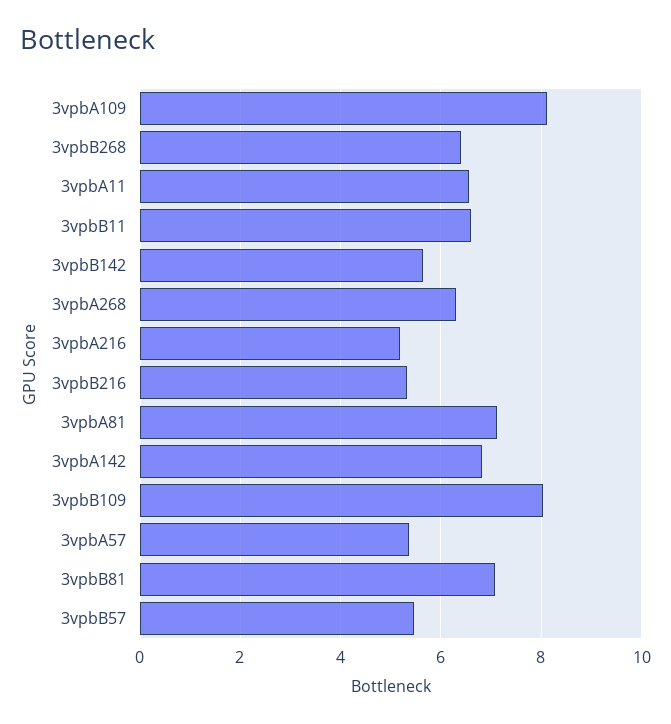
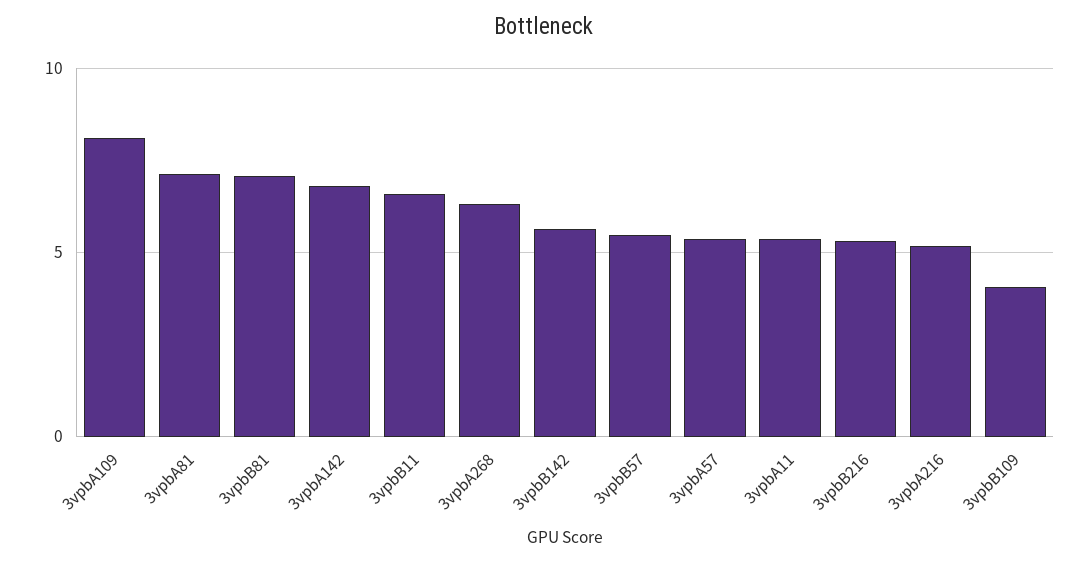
  {
    "3vpbA109": 8.2,
-   "3vpbB268": 6.4,
-   "3vpbA11": 6.6,
+   "3vpbA11": 5.5,
    "3vpbB11": 6.6,
    "3vpbB142": 5.6,
    "3vpbA268": 6.4,
    "3vpbA216": 5.2,
    "3vpbB216": 5.4,
    "3vpbA81": 7.2,
    "3vpbA142": 6.8,
-   "3vpbB109": 8,
+   "3vpbB109": 4,
    "3vpbA57": 5.4,
    "3vpbB81": 7,
    "3vpbB57": 5.4
  }

